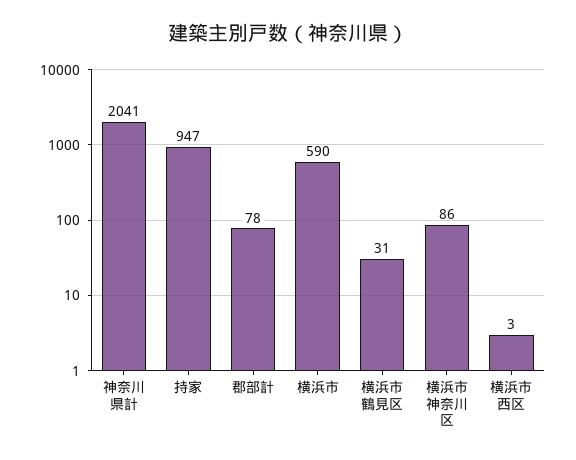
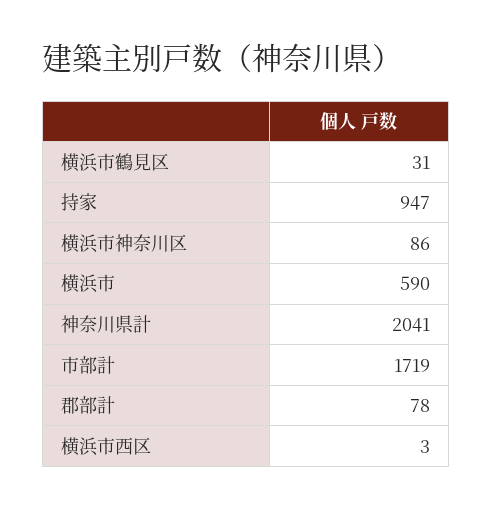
  {
    "神奈川県計": 2041,
    "持家": 947,
    "郡部計": 78,
    "横浜市": 590,
    "横浜市鶴見区": 31,
    "横浜市神奈川区": 86,
-   "横浜市西区": 3
+   "横浜市西区": 3,
+   "市部計": 1719
  }

